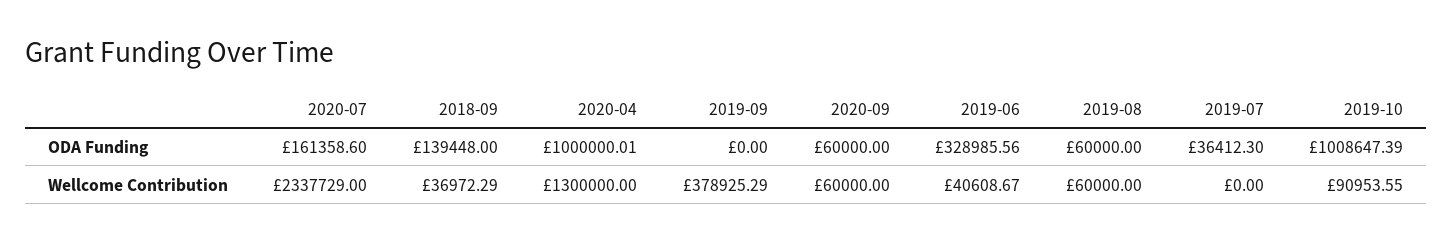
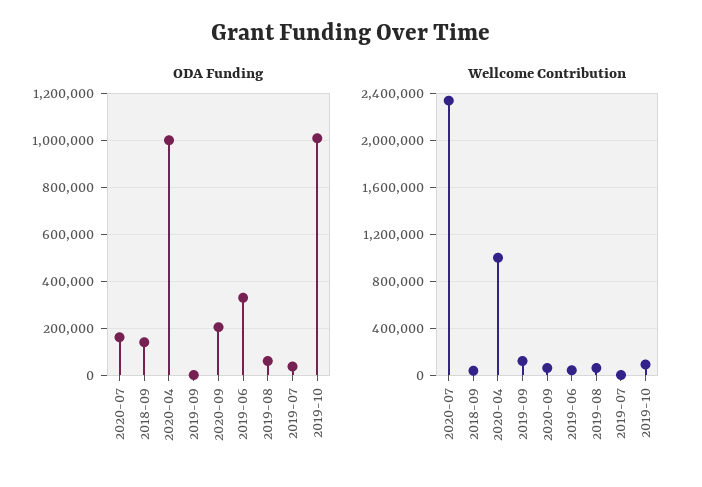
  {
    "ODA Funding": {
      "2020-07": 161358.6,
      "2018-09": 139448,
      "2020-04": 1000000.01,
      "2019-09": 0,
-     "2020-09": 60000,
+     "2020-09": 200000,
      "2019-06": 328985.56,
      "2019-08": 60000,
      "2019-07": 36412.3,
      "2019-10": 1008647.39
    },
    "Wellcome Contribution": {
      "2020-07": 2337729,
      "2018-09": 36972.29,
-     "2020-04": 1300000,
+     "2020-04": 1000000,
-     "2019-09": 378925.29,
+     "2019-09": 100000,
      "2020-09": 60000,
      "2019-06": 40608.67,
      "2019-08": 60000,
      "2019-07": 0,
      "2019-10": 90953.55
    }
  }

